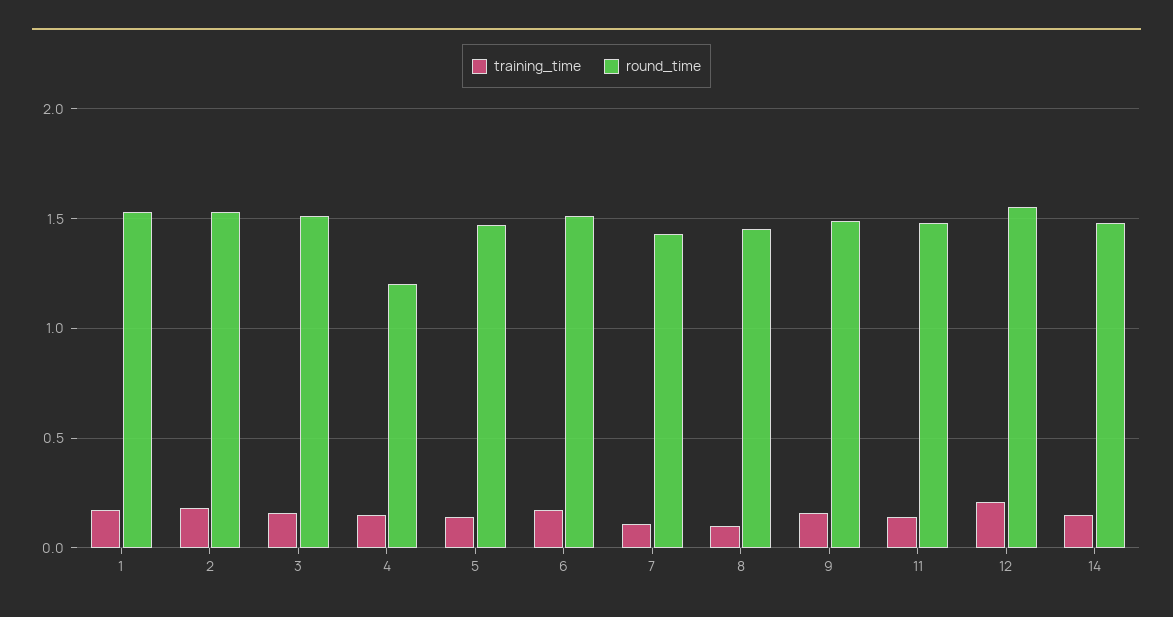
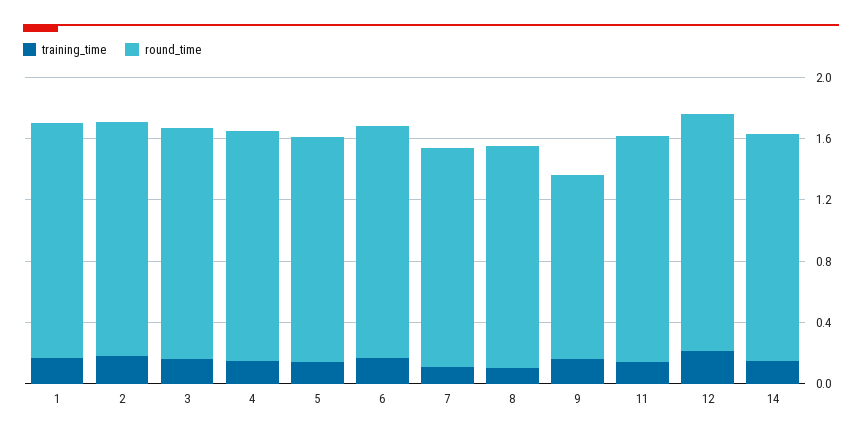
  {
    "training_time": {
      "1": 0.15,
      "2": 0.2,
      "3": 0.15,
      "4": 0.15,
      "5": 0.15,
      "6": 0.15,
      "7": 0.1,
      "8": 0.1,
      "9": 0.15,
      "11": 0.15,
      "12": 0.2,
      "14": 0.15
    },
    "round_time": {
      "1": 1.55,
      "2": 1.55,
      "3": 1.5,
-     "4": 1.2,
+     "4": 1.5,
      "5": 1.45,
      "6": 1.5,
      "7": 1.45,
      "8": 1.45,
-     "9": 1.5,
+     "9": 1.2,
      "11": 1.5,
      "12": 1.55,
      "14": 1.5
    }
  }

